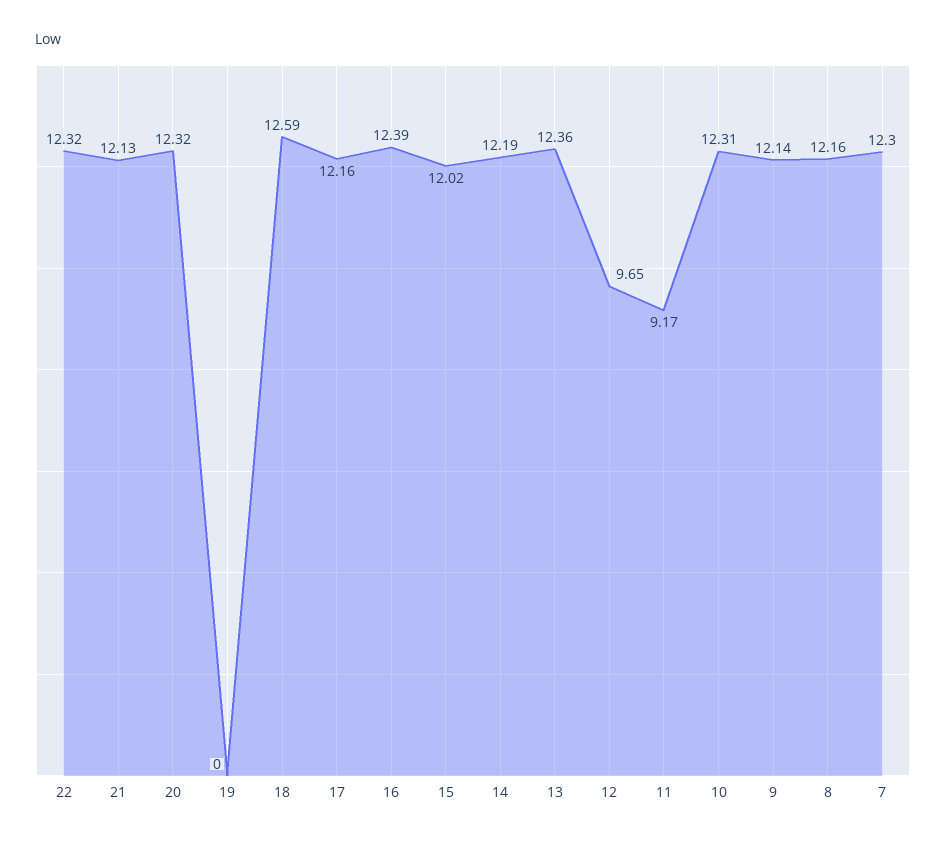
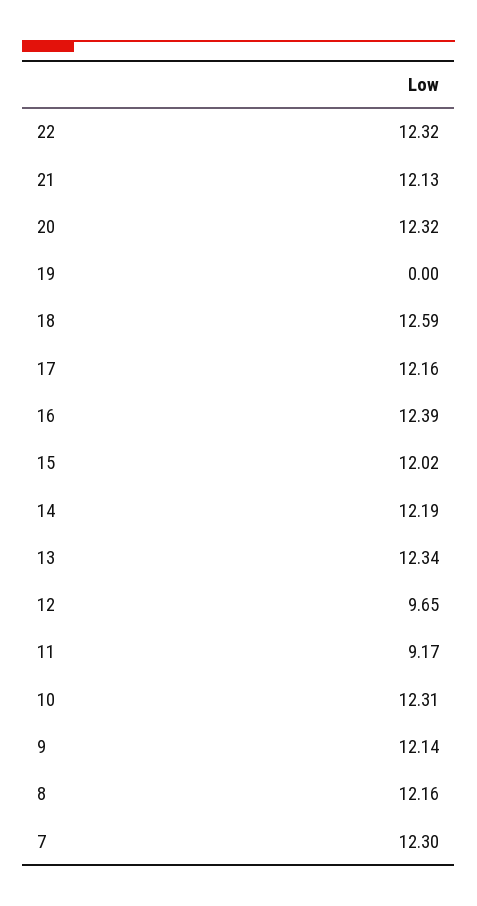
  {
    "22": 12.32,
    "21": 12.13,
    "20": 12.32,
    "19": 0,
    "18": 12.59,
    "17": 12.16,
    "16": 12.39,
    "15": 12.02,
    "14": 12.19,
-   "13": 12.36,
+   "13": 12.34,
    "12": 9.65,
    "11": 9.17,
    "10": 12.31,
    "9": 12.14,
    "8": 12.16,
    "7": 12.3
  }

